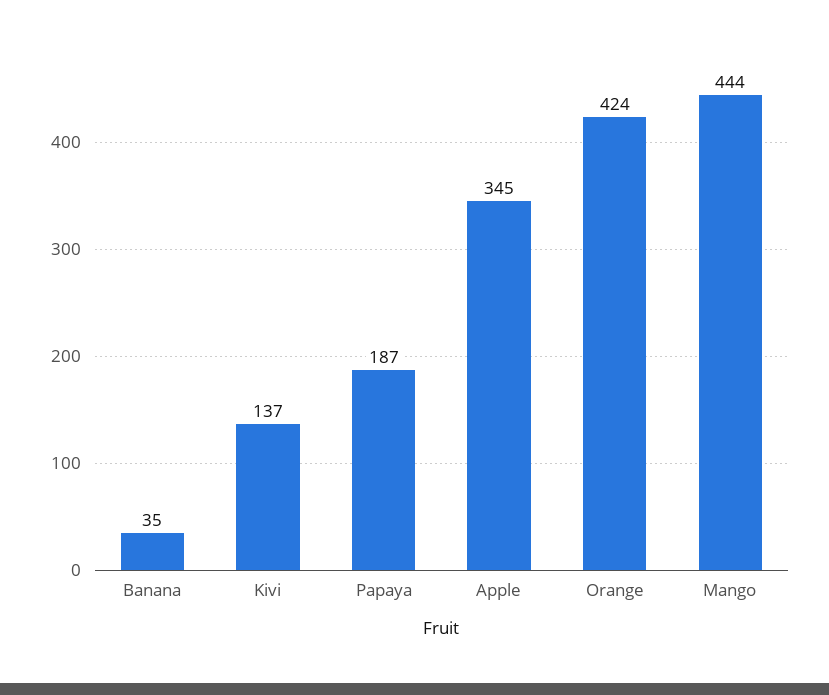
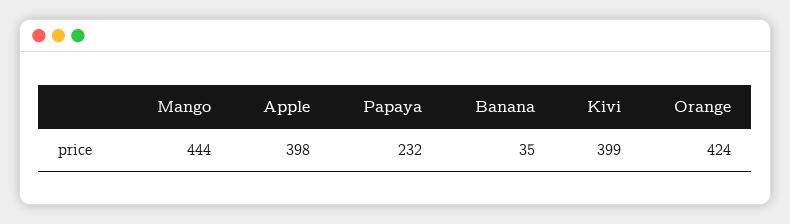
  {
    "Banana": 35,
-   "Kivi": 137,
+   "Kivi": 399,
-   "Papaya": 187,
+   "Papaya": 232,
-   "Apple": 345,
+   "Apple": 398,
    "Orange": 424,
    "Mango": 444
  }

